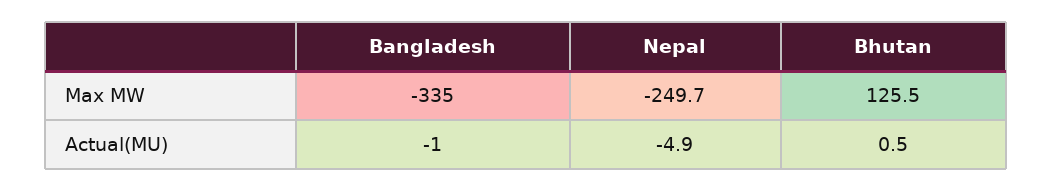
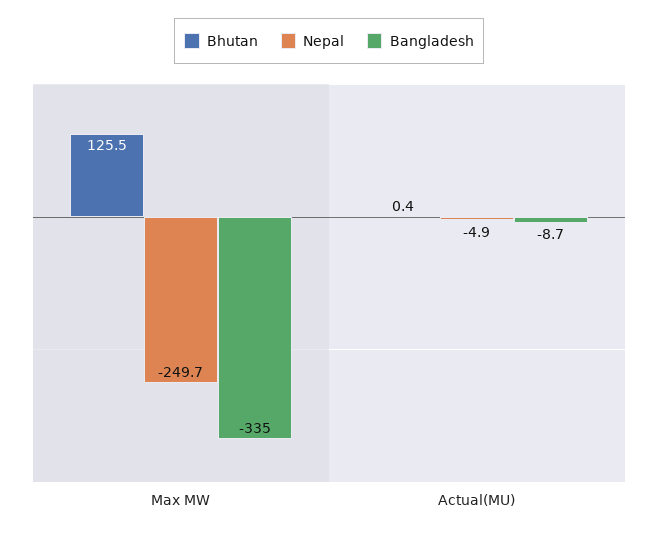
  {
    "Bangladesh": {
      "Max MW": -335,
-     "Actual(MU)": -1
+     "Actual(MU)": -8.7
    },
    "Nepal": {
      "Max MW": -249.7,
      "Actual(MU)": -4.9
    },
    "Bhutan": {
      "Max MW": 125.5,
-     "Actual(MU)": 0.5
+     "Actual(MU)": 0.4
    }
  }

